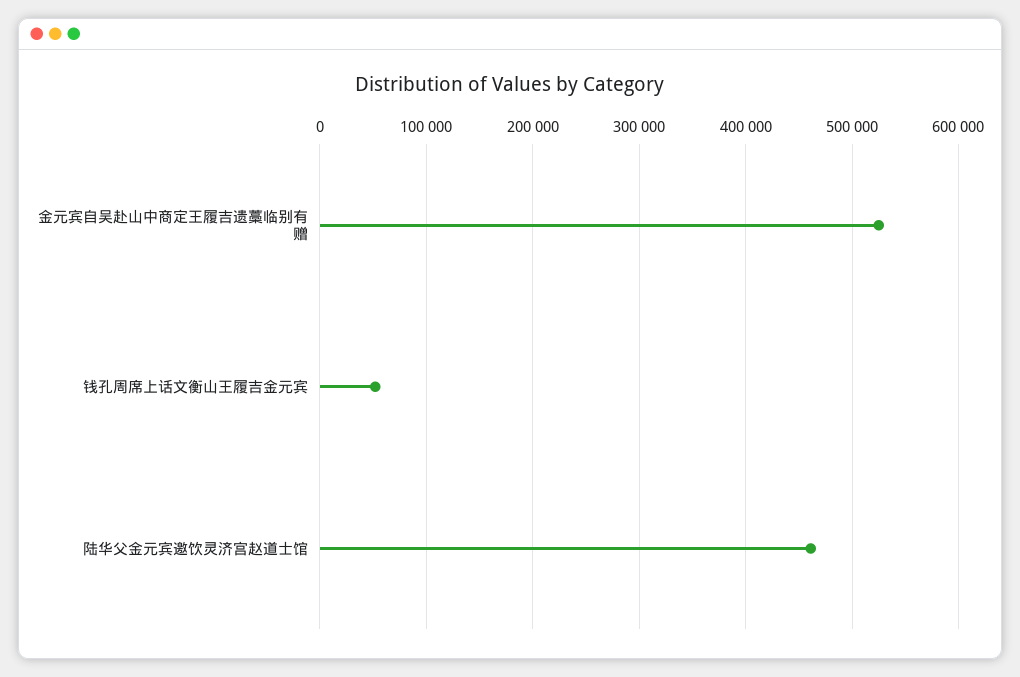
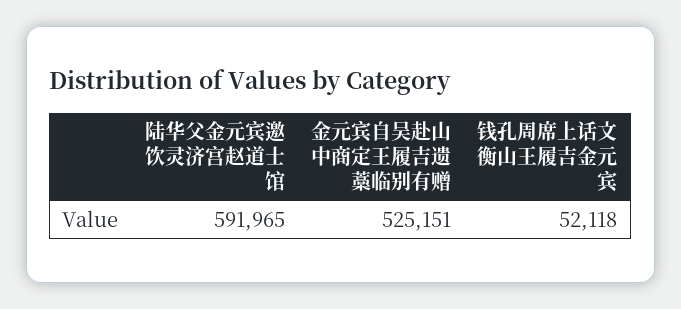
  {
    "金元宾自吴赴山中商定王履吉遗藁临别有赠": 525151,
    "钱孔周席上话文衡山王履吉金元宾": 52118,
-   "陆华父金元宾邀饮灵济宫赵道士馆": 460000
+   "陆华父金元宾邀饮灵济宫赵道士馆": 591965
  }

